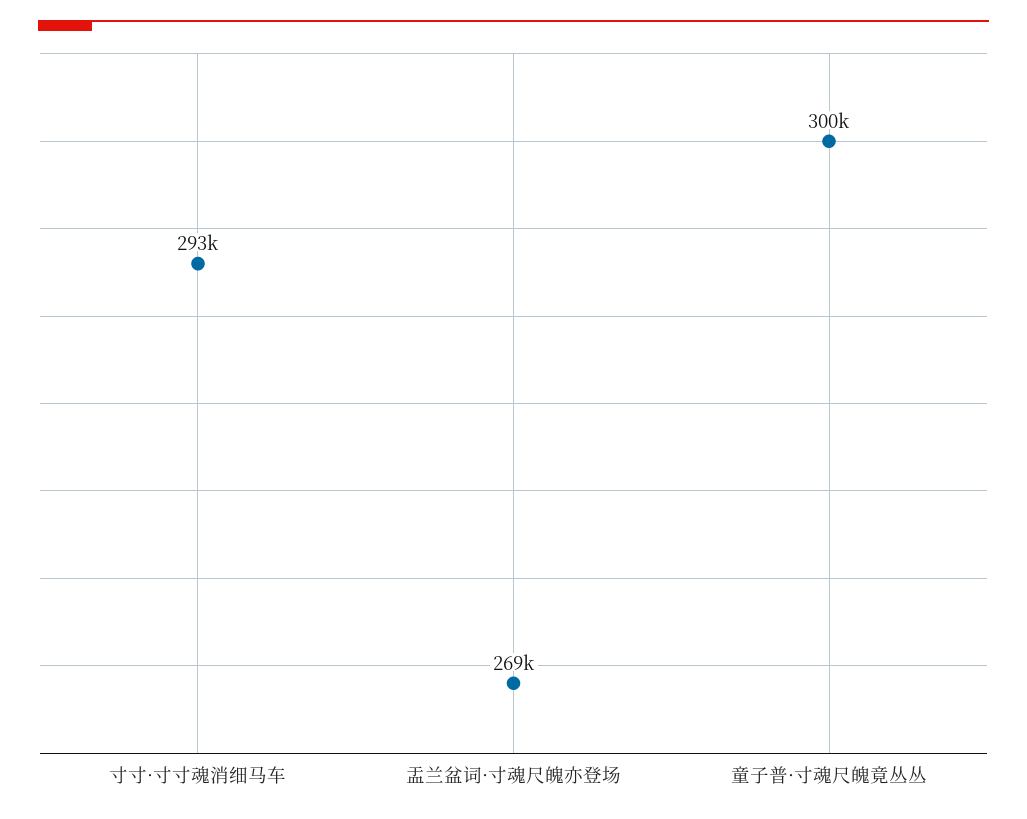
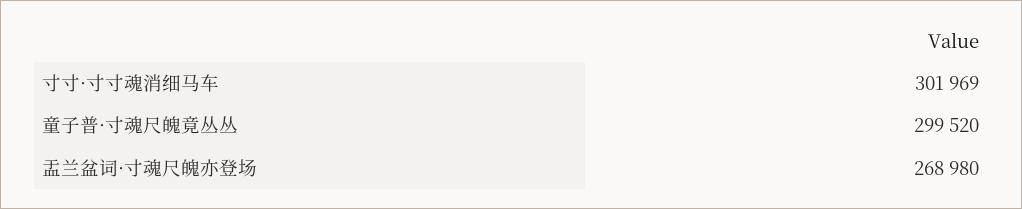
  {
-   "寸寸·寸寸魂消细马车": 293000,
+   "寸寸·寸寸魂消细马车": 301969,
    "盂兰盆词·寸魂尺魄亦登场": 268980,
    "童子普·寸魂尺魄竟丛丛": 299520
  }

